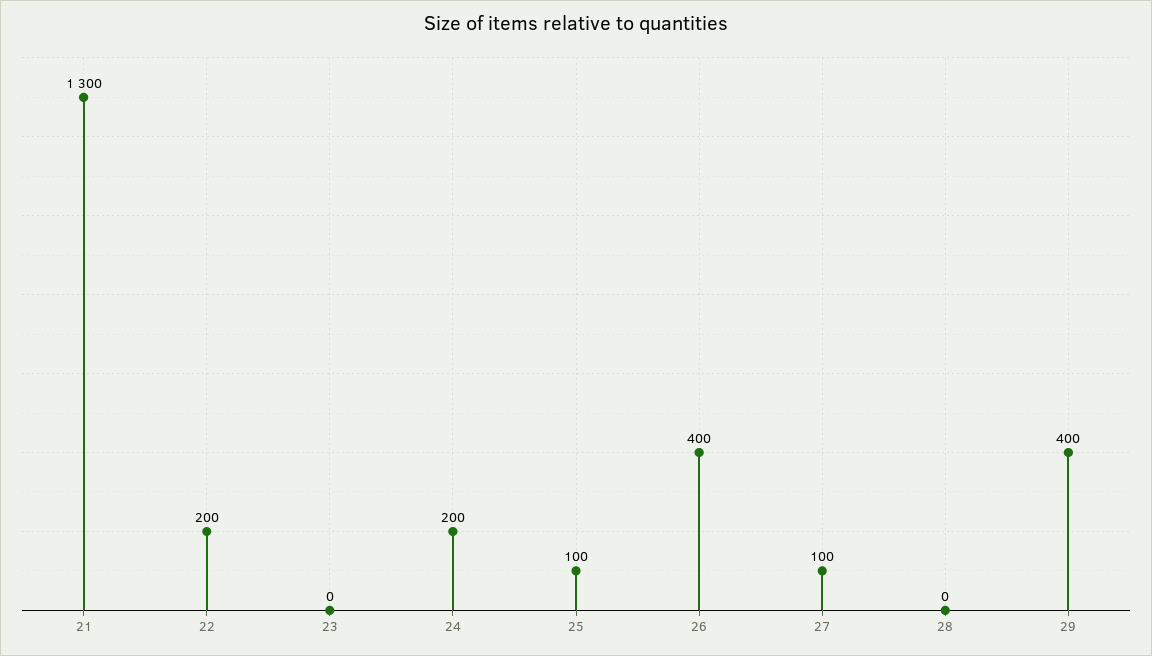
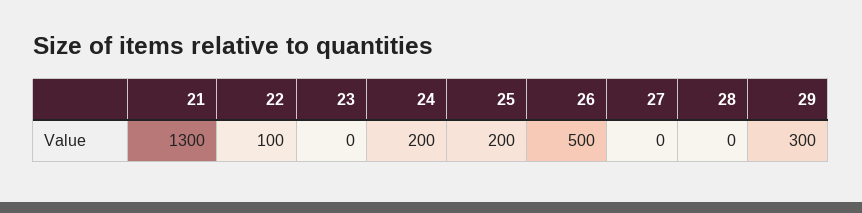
  {
    "21": 1300,
-   "22": 200,
+   "22": 100,
    "23": 0,
    "24": 200,
-   "25": 100,
+   "25": 200,
-   "26": 400,
+   "26": 500,
-   "27": 100,
+   "27": 0,
    "28": 0,
-   "29": 400
+   "29": 300
  }

